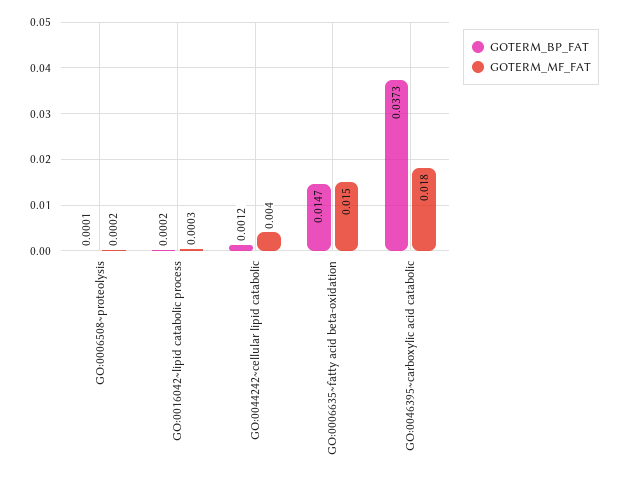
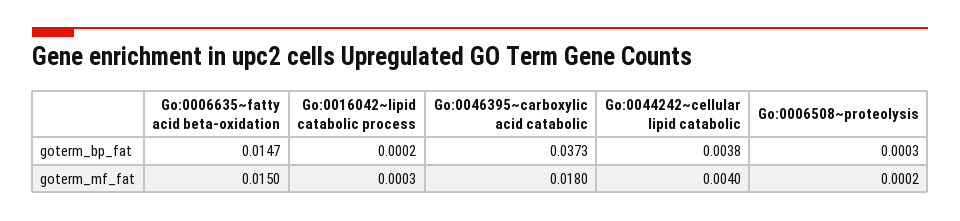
  {
    "GOTERM_BP_FAT": {
-     "GO:0006508~proteolysis": 0.0001,
+     "GO:0006508~proteolysis": 0.0003,
      "GO:0016042~lipid catabolic process": 0.0002,
-     "GO:0044242~cellular lipid catabolic": 0.0012,
+     "GO:0044242~cellular lipid catabolic": 0.0038,
      "GO:0006635~fatty acid beta-oxidation": 0.0147,
      "GO:0046395~carboxylic acid catabolic": 0.0373
    },
    "GOTERM_MF_FAT": {
      "GO:0006508~proteolysis": 0.0002,
      "GO:0016042~lipid catabolic process": 0.0003,
      "GO:0044242~cellular lipid catabolic": 0.004,
      "GO:0006635~fatty acid beta-oxidation": 0.015,
      "GO:0046395~carboxylic acid catabolic": 0.018
    }
  }

